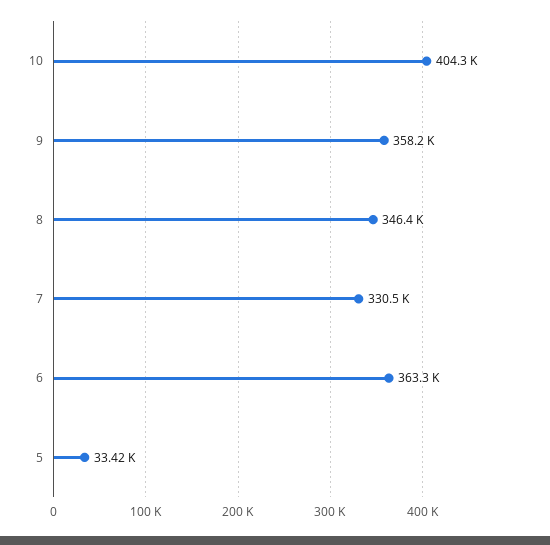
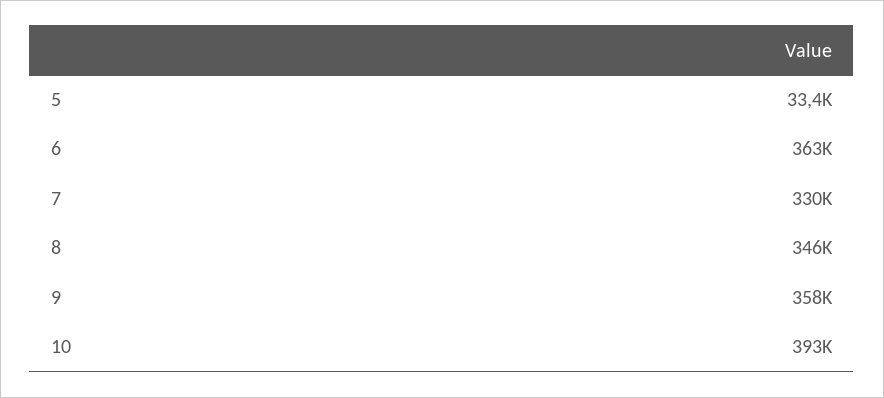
  {
-   "10": 404300,
+   "10": 393000,
    "9": 358200,
    "8": 346400,
    "7": 330500,
    "6": 363300,
    "5": 33420
  }

